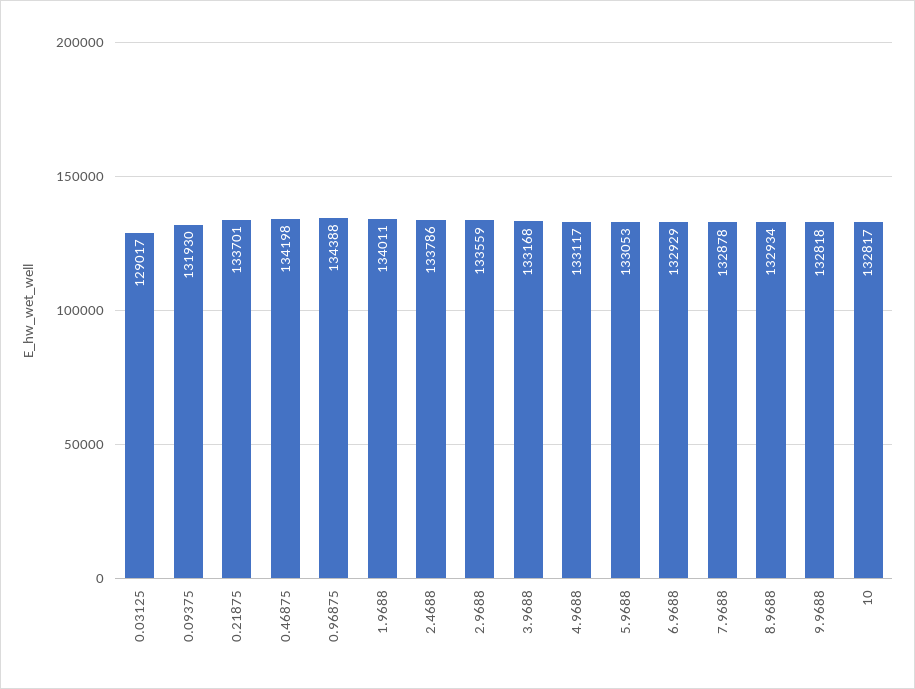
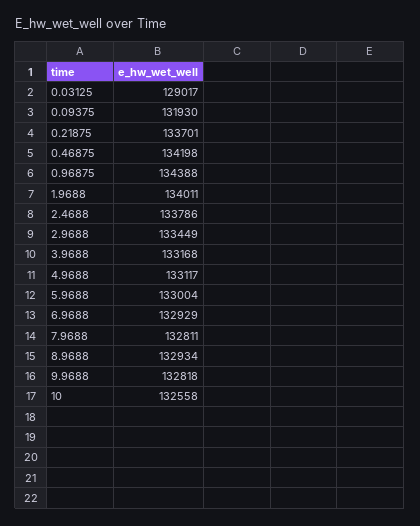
  {
    "0.03125": 129017,
    "0.09375": 131930,
    "0.21875": 133701,
    "0.46875": 134198,
    "0.96875": 134388,
    "1.9688": 134011,
    "2.4688": 133786,
-   "2.9688": 133559,
+   "2.9688": 133449,
    "3.9688": 133168,
    "4.9688": 133117,
-   "5.9688": 133053,
+   "5.9688": 133004,
    "6.9688": 132929,
-   "7.9688": 132878,
+   "7.9688": 132811,
    "8.9688": 132934,
    "9.9688": 132818,
-   "10": 132817
+   "10": 132558
  }

